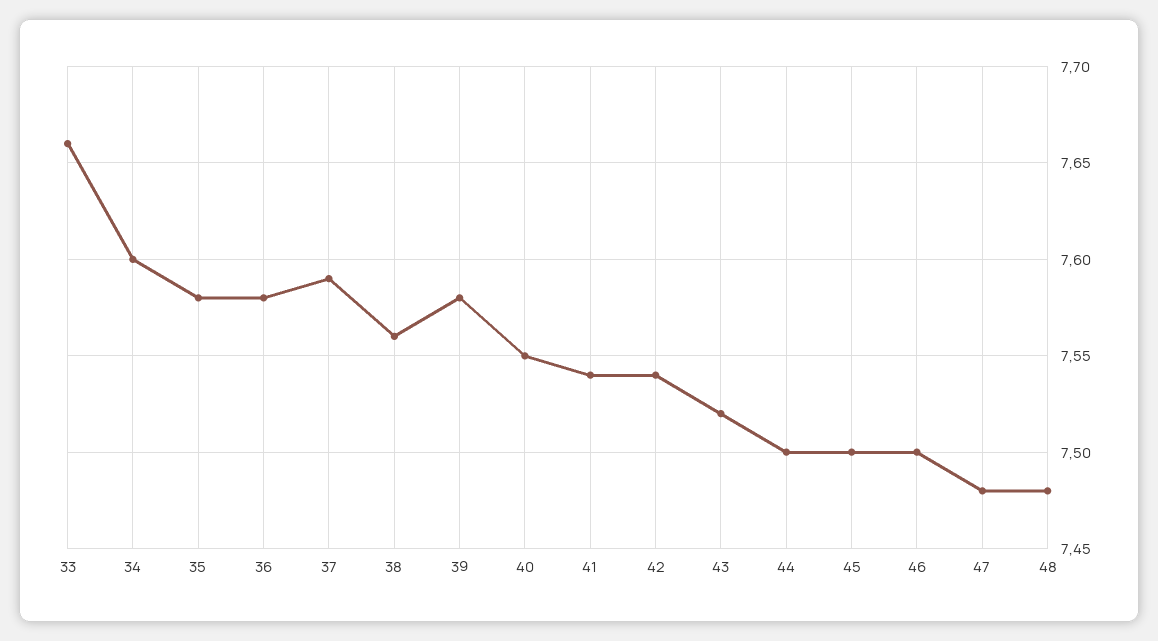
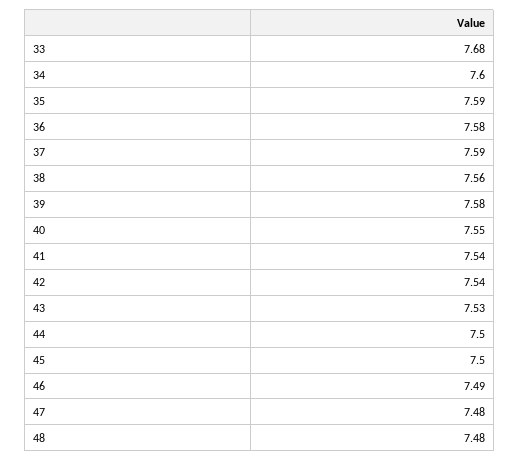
  {
-   "33": 7.66,
+   "33": 7.68,
    "34": 7.6,
-   "35": 7.58,
+   "35": 7.59,
    "36": 7.58,
    "37": 7.59,
    "38": 7.56,
    "39": 7.58,
    "40": 7.55,
    "41": 7.54,
    "42": 7.54,
-   "43": 7.52,
+   "43": 7.53,
    "44": 7.5,
    "45": 7.5,
-   "46": 7.5,
+   "46": 7.49,
    "47": 7.48,
    "48": 7.48
  }

